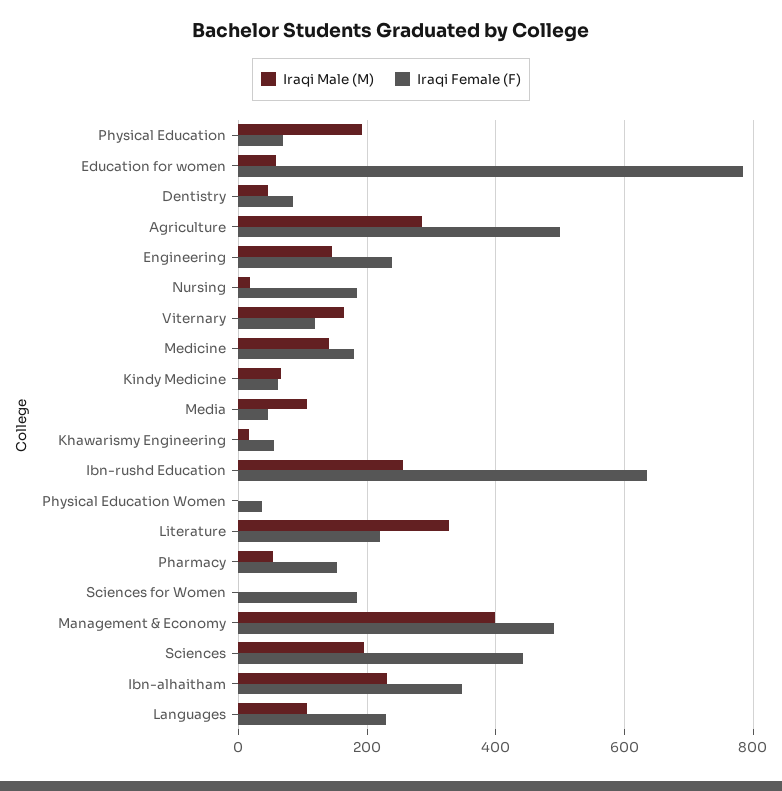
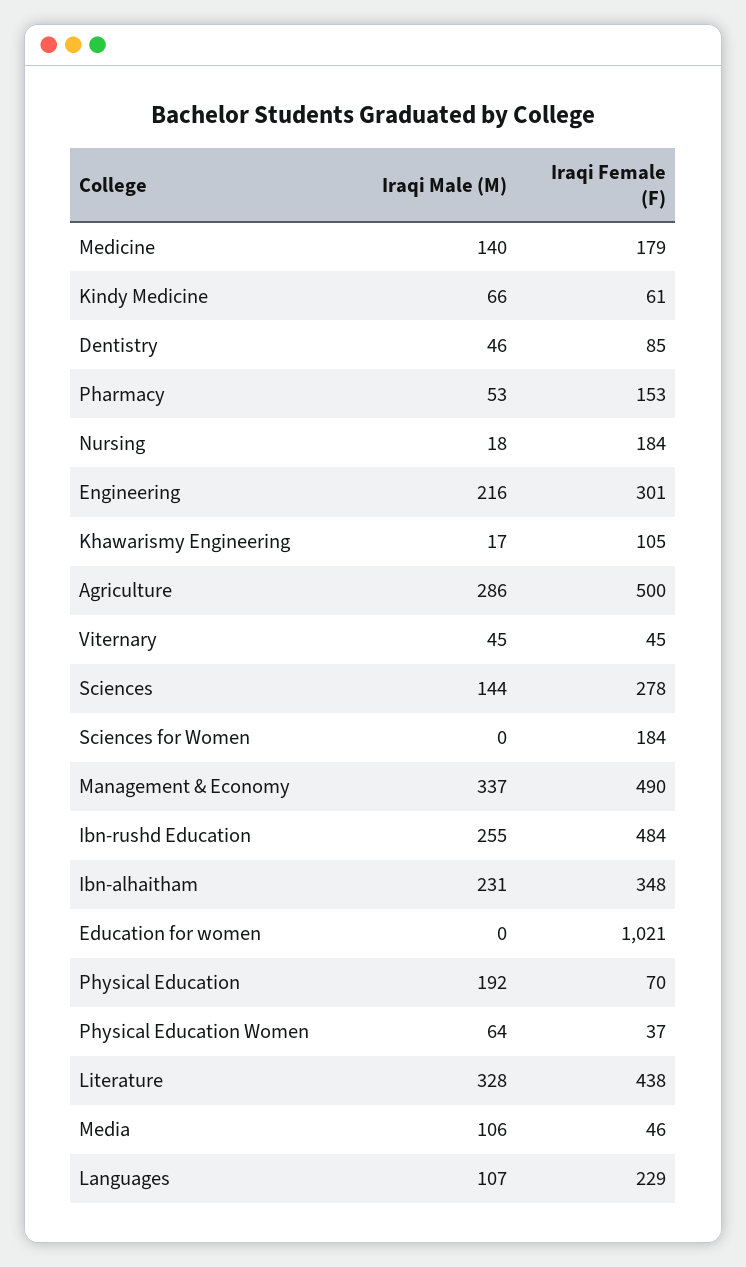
  {
    "Iraqi Male (M)": {
      "Physical Education": 192,
-     "Education for women": 60,
+     "Education for women": 0,
      "Dentistry": 46,
      "Agriculture": 286,
-     "Engineering": 140,
+     "Engineering": 216,
      "Nursing": 18,
-     "Viternary": 160,
+     "Viternary": 45,
      "Medicine": 140,
      "Kindy Medicine": 66,
      "Media": 106,
      "Khawarismy Engineering": 17,
      "Ibn-rushd Education": 255,
-     "Physical Education Women": 0,
+     "Physical Education Women": 64,
      "Literature": 328,
      "Pharmacy": 53,
      "Sciences for Women": 0,
-     "Management & Economy": 400,
+     "Management & Economy": 337,
-     "Sciences": 200,
+     "Sciences": 144,
      "Ibn-alhaitham": 231,
      "Languages": 107
    },
    "Iraqi Female (F)": {
      "Physical Education": 70,
-     "Education for women": 780,
+     "Education for women": 1021,
      "Dentistry": 85,
      "Agriculture": 500,
-     "Engineering": 240,
+     "Engineering": 301,
      "Nursing": 184,
-     "Viternary": 120,
+     "Viternary": 45,
      "Medicine": 179,
      "Kindy Medicine": 61,
      "Media": 46,
-     "Khawarismy Engineering": 60,
+     "Khawarismy Engineering": 105,
-     "Ibn-rushd Education": 640,
+     "Ibn-rushd Education": 484,
      "Physical Education Women": 37,
-     "Literature": 220,
+     "Literature": 438,
      "Pharmacy": 153,
      "Sciences for Women": 184,
      "Management & Economy": 490,
-     "Sciences": 440,
+     "Sciences": 278,
      "Ibn-alhaitham": 348,
      "Languages": 229
    }
  }

